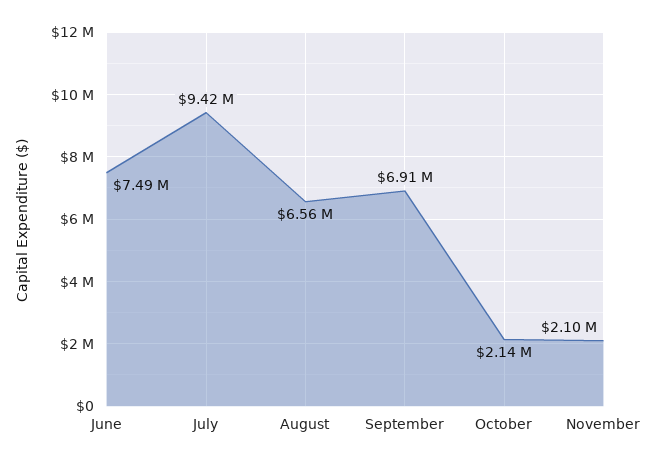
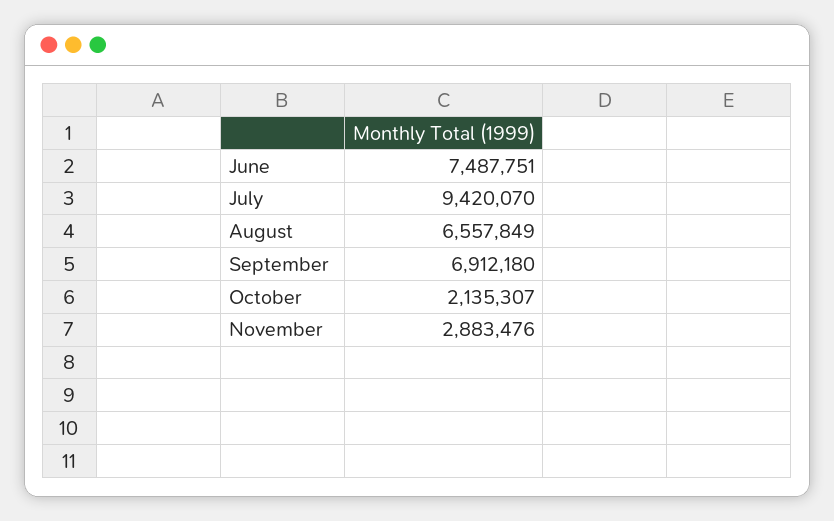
  {
    "June": 7487751,
    "July": 9420070,
    "August": 6557849,
    "September": 6912180,
    "October": 2135307,
-   "November": 2100000
+   "November": 2883476
  }

